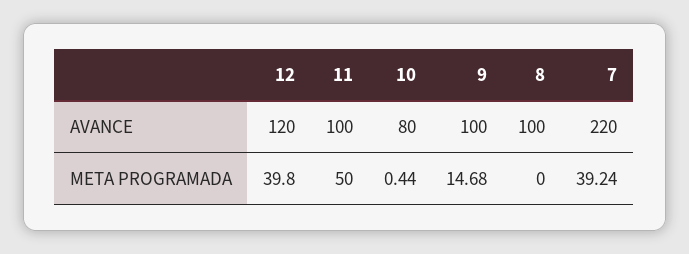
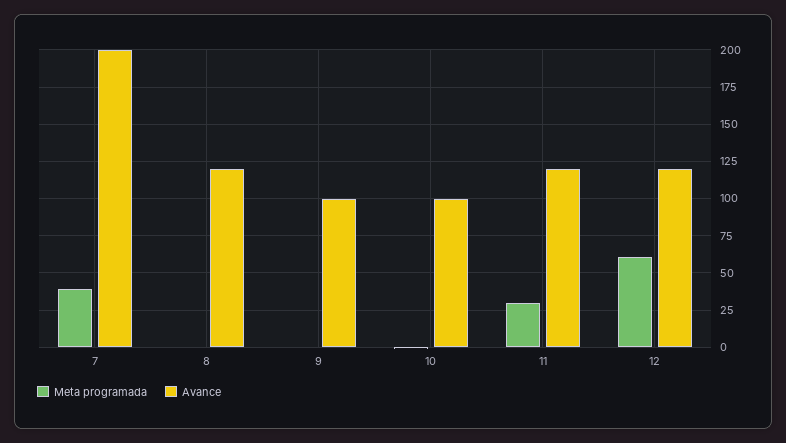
  {
    "AVANCE": {
      "12": 120,
-     "11": 100,
+     "11": 120,
-     "10": 80,
+     "10": 100,
      "9": 100,
-     "8": 100,
+     "8": 120,
-     "7": 220
+     "7": 200
    },
    "META PROGRAMADA": {
-     "12": 39.8,
+     "12": 60,
-     "11": 50,
+     "11": 30,
      "10": 0.44,
-     "9": 14.68,
+     "9": 0,
      "8": 0,
      "7": 39.24
    }
  }

